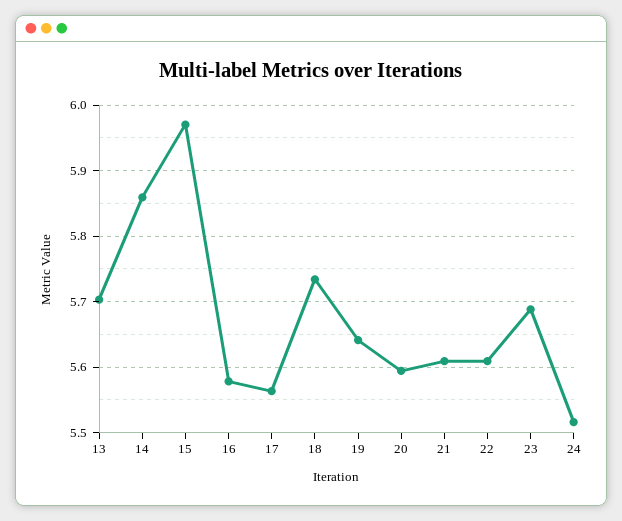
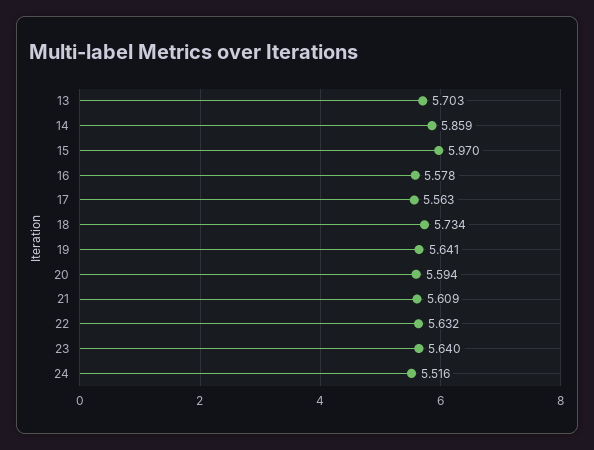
  {
    "13": 5.703,
    "14": 5.859,
    "15": 5.97,
    "16": 5.578,
    "17": 5.563,
    "18": 5.734,
    "19": 5.641,
    "20": 5.594,
    "21": 5.609,
-   "22": 5.61,
+   "22": 5.632,
-   "23": 5.69,
+   "23": 5.64,
    "24": 5.516
  }

